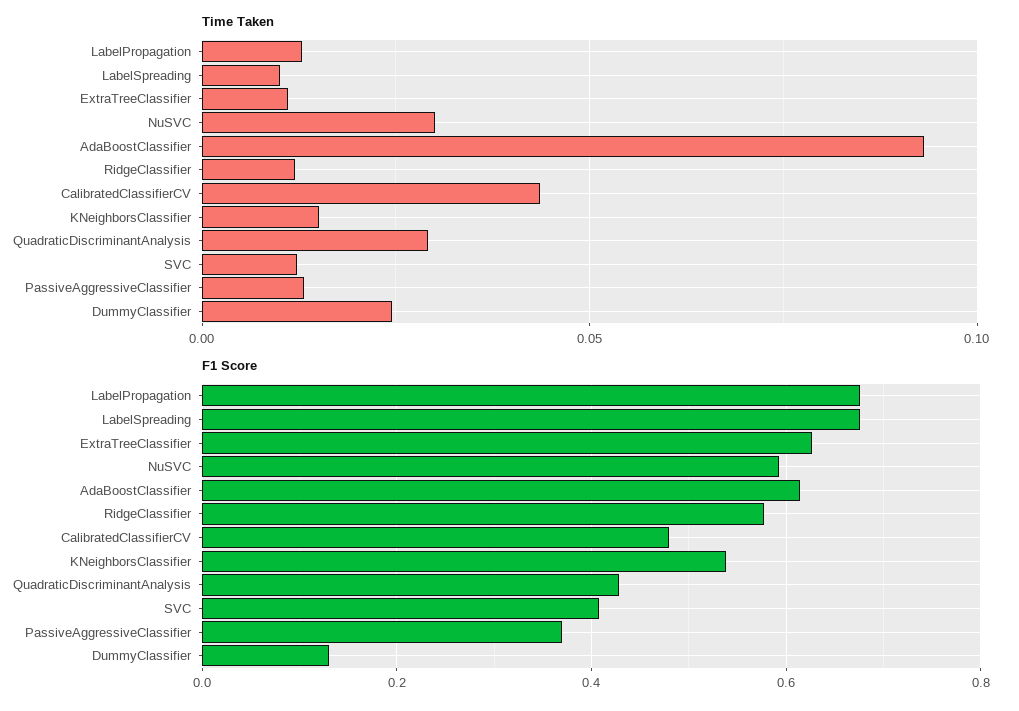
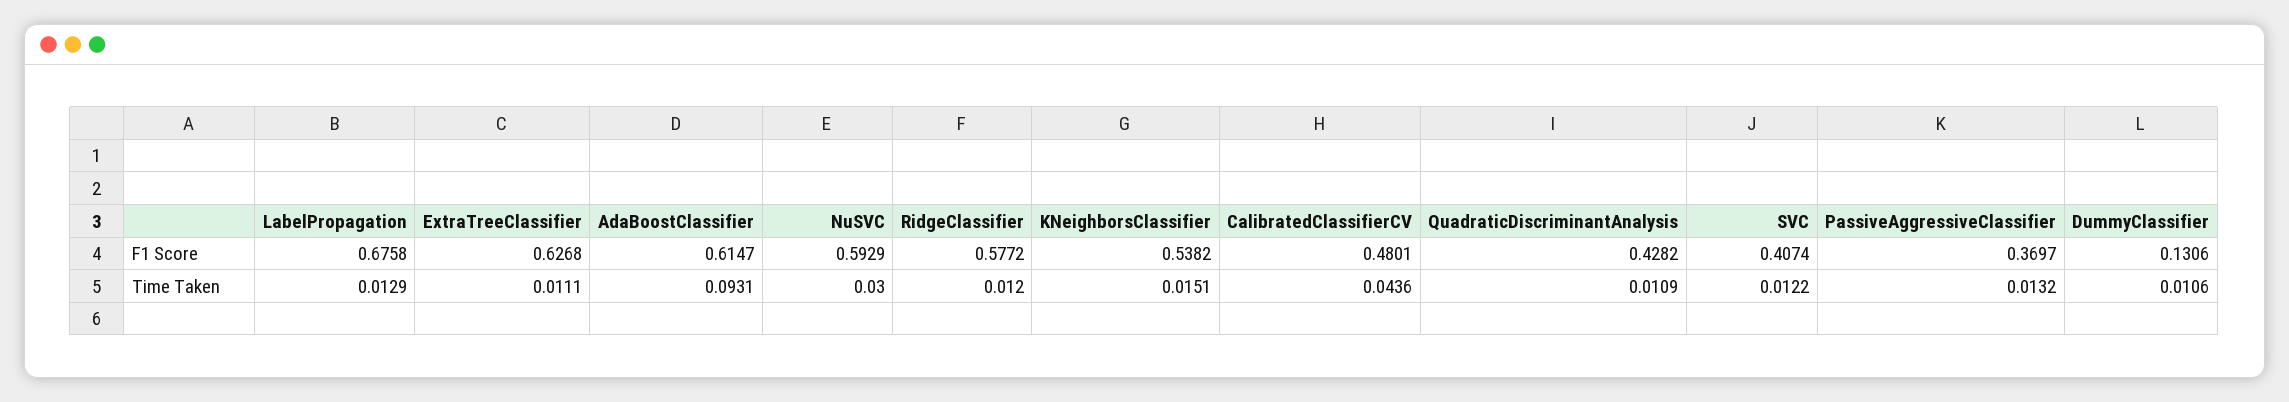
  {
    "Time Taken": {
      "LabelPropagation": 0.0129,
-     "LabelSpreading": 0.01,
      "ExtraTreeClassifier": 0.0111,
      "NuSVC": 0.03,
      "AdaBoostClassifier": 0.0931,
      "RidgeClassifier": 0.012,
      "CalibratedClassifierCV": 0.0436,
      "KNeighborsClassifier": 0.0151,
-     "QuadraticDiscriminantAnalysis": 0.03,
+     "QuadraticDiscriminantAnalysis": 0.0109,
      "SVC": 0.0122,
      "PassiveAggressiveClassifier": 0.0132,
-     "DummyClassifier": 0.025
+     "DummyClassifier": 0.0106
    },
    "F1 Score": {
      "LabelPropagation": 0.6758,
-     "LabelSpreading": 0.68,
      "ExtraTreeClassifier": 0.6268,
      "NuSVC": 0.5929,
      "AdaBoostClassifier": 0.6147,
      "RidgeClassifier": 0.5772,
      "CalibratedClassifierCV": 0.4801,
      "KNeighborsClassifier": 0.5382,
      "QuadraticDiscriminantAnalysis": 0.4282,
      "SVC": 0.4074,
      "PassiveAggressiveClassifier": 0.3697,
      "DummyClassifier": 0.1306
    }
  }

